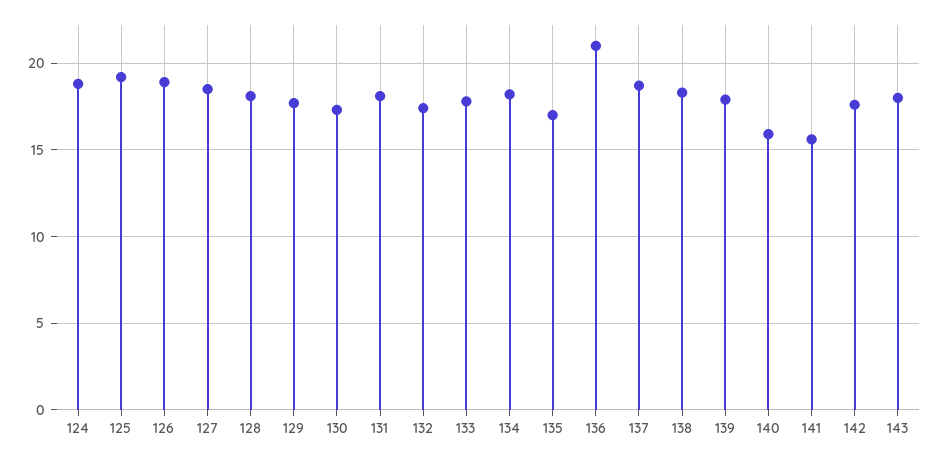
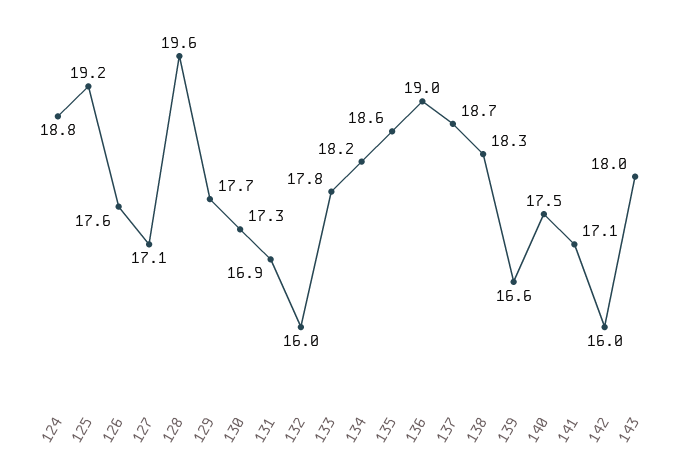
  {
    "124": 18.8,
    "125": 19.2,
-   "126": 19,
+   "126": 17.6,
-   "127": 18.5,
+   "127": 17.1,
-   "128": 18,
+   "128": 19.6,
    "129": 17.7,
    "130": 17.3,
-   "131": 18,
+   "131": 16.9,
-   "132": 17.5,
+   "132": 16,
    "133": 17.8,
    "134": 18.2,
-   "135": 17,
+   "135": 18.6,
-   "136": 21,
+   "136": 19,
    "137": 18.7,
    "138": 18.3,
-   "139": 18,
+   "139": 16.6,
-   "140": 16,
+   "140": 17.5,
-   "141": 15.5,
+   "141": 17.1,
-   "142": 17.5,
+   "142": 16,
    "143": 18
  }

